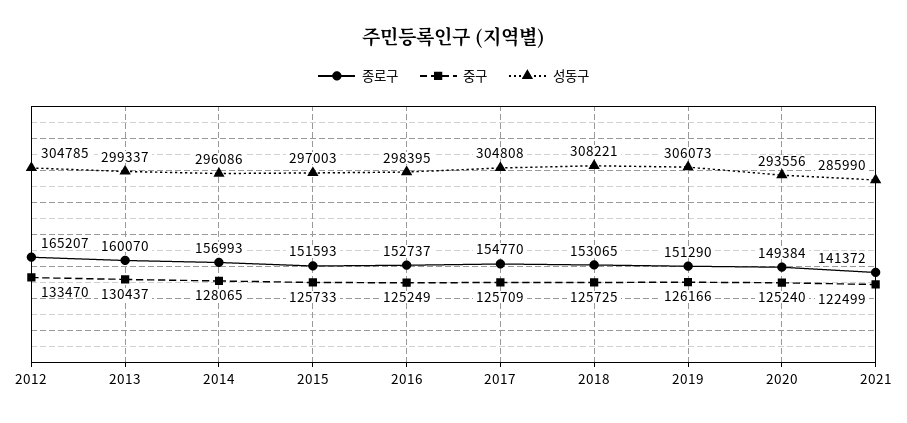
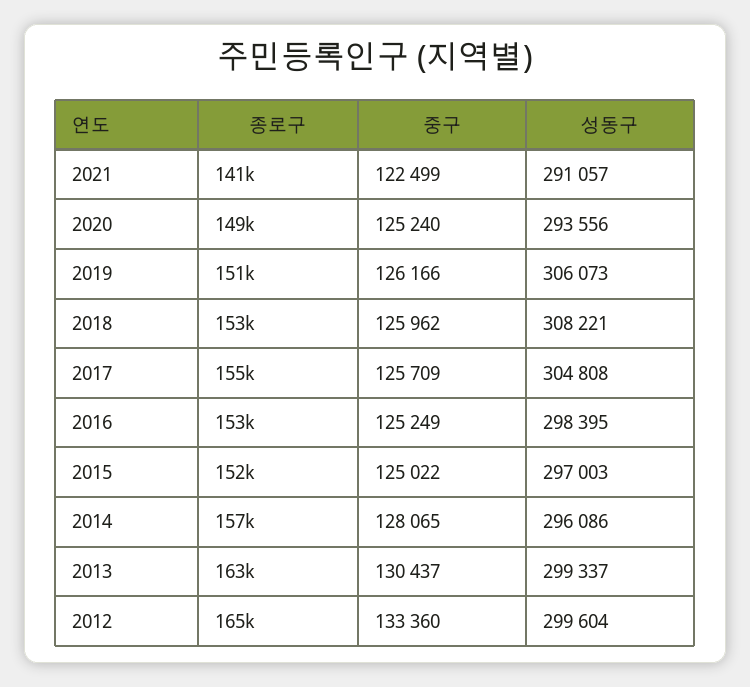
  {
    "종로구": {
      "2012": 165207,
-     "2013": 160070,
+     "2013": 163000,
      "2014": 156993,
      "2015": 151593,
      "2016": 152737,
      "2017": 154770,
      "2018": 153065,
      "2019": 151290,
      "2020": 149384,
      "2021": 141372
    },
    "중구": {
-     "2012": 133470,
+     "2012": 133360,
      "2013": 130437,
      "2014": 128065,
-     "2015": 125733,
+     "2015": 125022,
      "2016": 125249,
      "2017": 125709,
-     "2018": 125725,
+     "2018": 125962,
      "2019": 126166,
      "2020": 125240,
      "2021": 122499
    },
    "성동구": {
-     "2012": 304785,
+     "2012": 299604,
      "2013": 299337,
      "2014": 296086,
      "2015": 297003,
      "2016": 298395,
      "2017": 304808,
      "2018": 308221,
      "2019": 306073,
      "2020": 293556,
-     "2021": 285990
+     "2021": 291057
    }
  }

